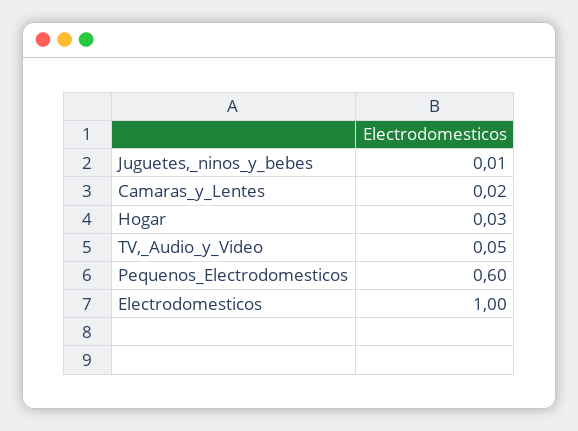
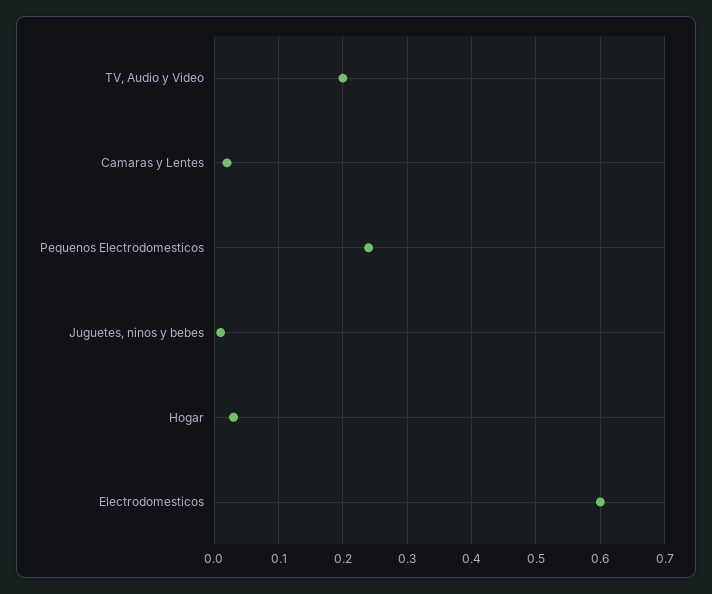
  {
    "Juguetes,_ninos_y_bebes": 0.01,
    "Camaras_y_Lentes": 0.02,
    "Hogar": 0.03,
-   "TV,_Audio_y_Video": 0.05,
+   "TV,_Audio_y_Video": 0.2,
-   "Pequenos_Electrodomesticos": 0.6,
+   "Pequenos_Electrodomesticos": 0.24,
-   "Electrodomesticos": 1
+   "Electrodomesticos": 0.6
  }

